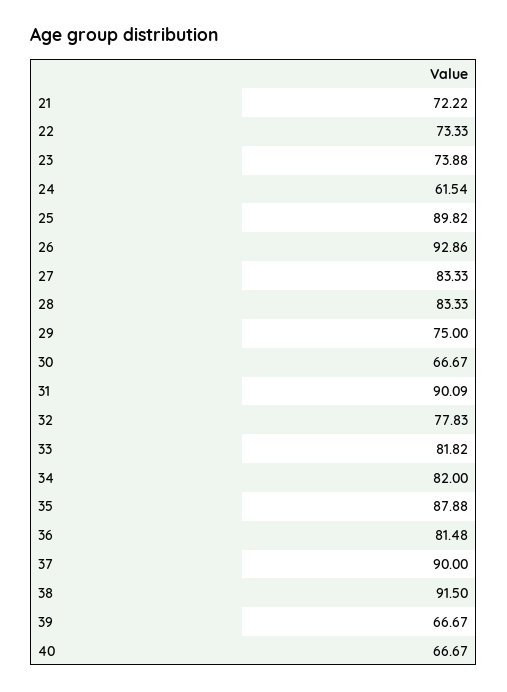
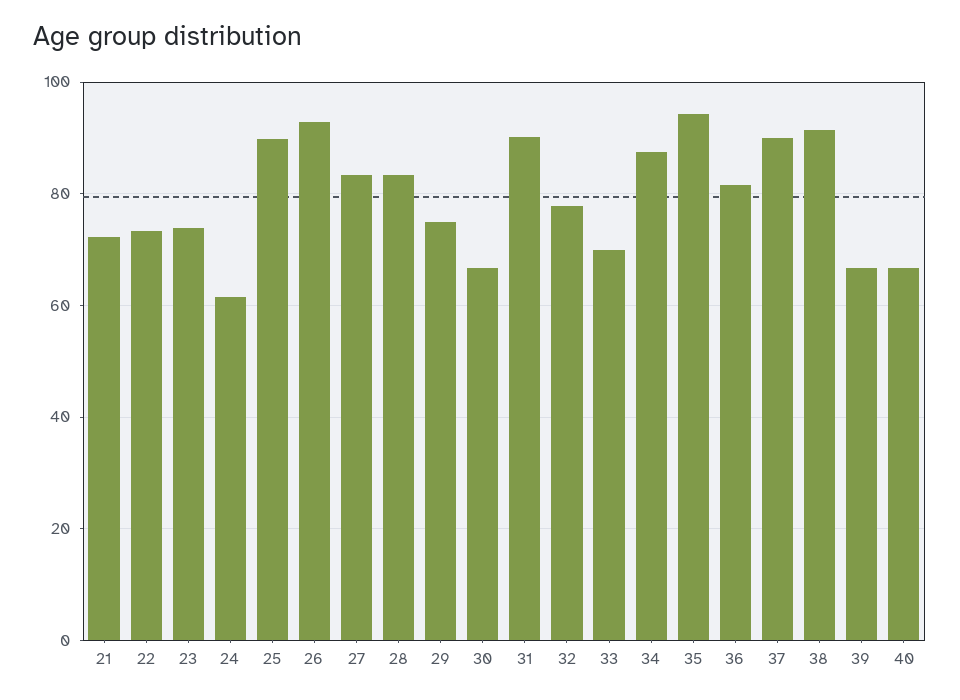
  {
    "21": 72.22,
    "22": 73.33,
    "23": 73.88,
    "24": 61.54,
    "25": 89.82,
    "26": 92.86,
    "27": 83.33,
    "28": 83.33,
    "29": 75,
    "30": 66.67,
    "31": 90.09,
    "32": 77.83,
-   "33": 81.82,
+   "33": 70,
-   "34": 82,
+   "34": 88,
-   "35": 87.88,
+   "35": 94,
    "36": 81.48,
    "37": 90,
    "38": 91.5,
    "39": 66.67,
    "40": 66.67
  }

